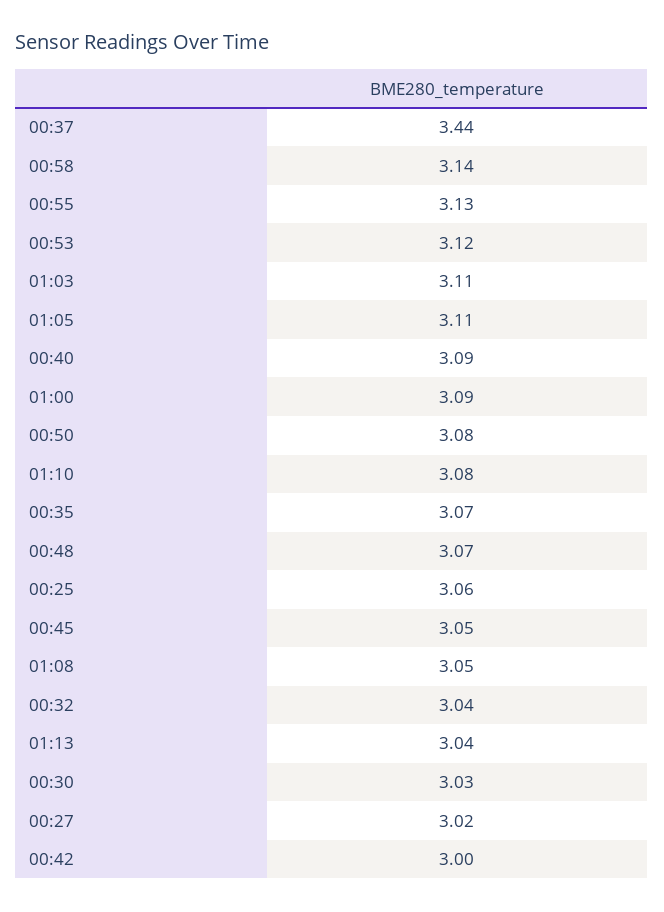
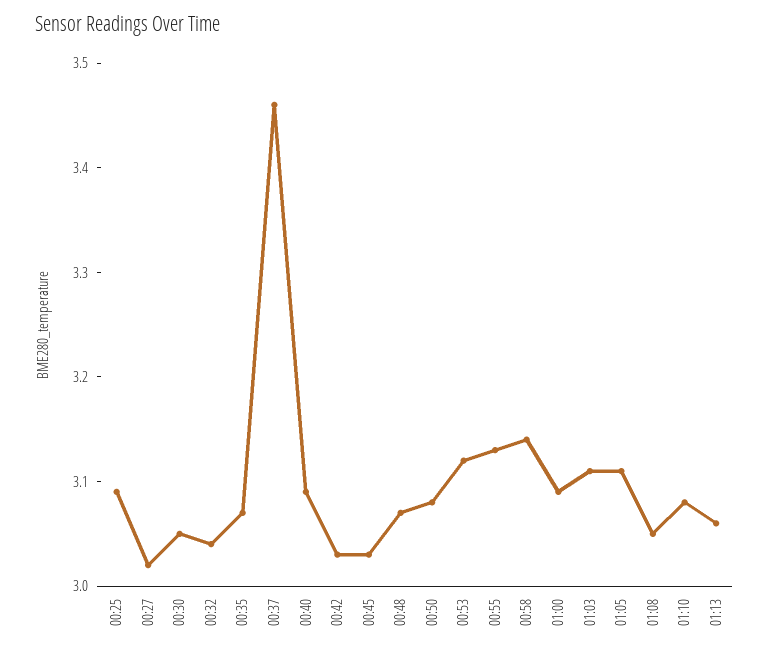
  {
-   "00:37": 3.44,
+   "00:37": 3.46,
    "00:58": 3.14,
    "00:55": 3.13,
    "00:53": 3.12,
    "01:03": 3.11,
    "01:05": 3.11,
    "00:40": 3.09,
    "01:00": 3.09,
    "00:50": 3.08,
    "01:10": 3.08,
    "00:35": 3.07,
    "00:48": 3.07,
-   "00:25": 3.06,
+   "00:25": 3.09,
-   "00:45": 3.05,
+   "00:45": 3.03,
    "01:08": 3.05,
    "00:32": 3.04,
-   "01:13": 3.04,
+   "01:13": 3.06,
-   "00:30": 3.03,
+   "00:30": 3.05,
    "00:27": 3.02,
-   "00:42": 3
+   "00:42": 3.03
  }

